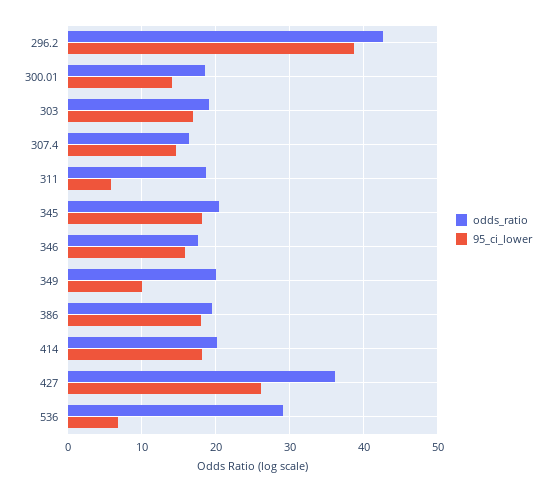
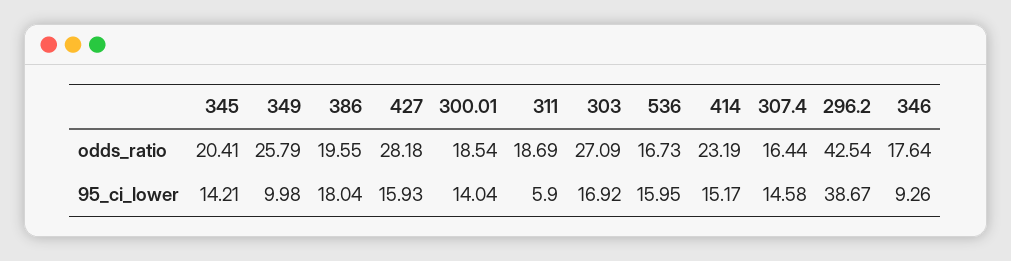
  {
    "odds_ratio": {
      "296.2": 42.54,
      "300.01": 18.54,
-     "303": 19,
+     "303": 27.09,
      "307.4": 16.44,
      "311": 18.69,
      "345": 20.41,
      "346": 17.64,
-     "349": 20,
+     "349": 25.79,
      "386": 19.55,
-     "414": 20,
+     "414": 23.19,
-     "427": 36,
+     "427": 28.18,
-     "536": 29
+     "536": 16.73
    },
    "95_ci_lower": {
      "296.2": 38.67,
      "300.01": 14.04,
      "303": 16.92,
      "307.4": 14.58,
      "311": 5.9,
-     "345": 18,
+     "345": 14.21,
-     "346": 16,
+     "346": 9.26,
      "349": 9.98,
      "386": 18.04,
-     "414": 18,
+     "414": 15.17,
-     "427": 26,
+     "427": 15.93,
-     "536": 7
+     "536": 15.95
    }
  }

